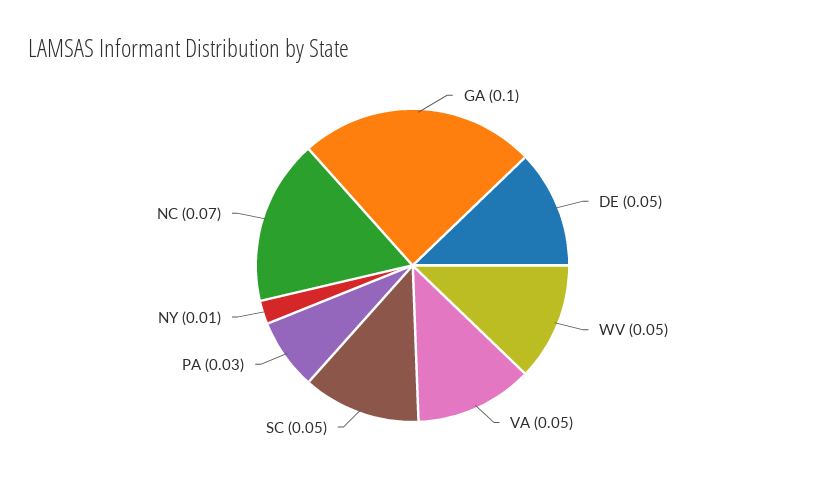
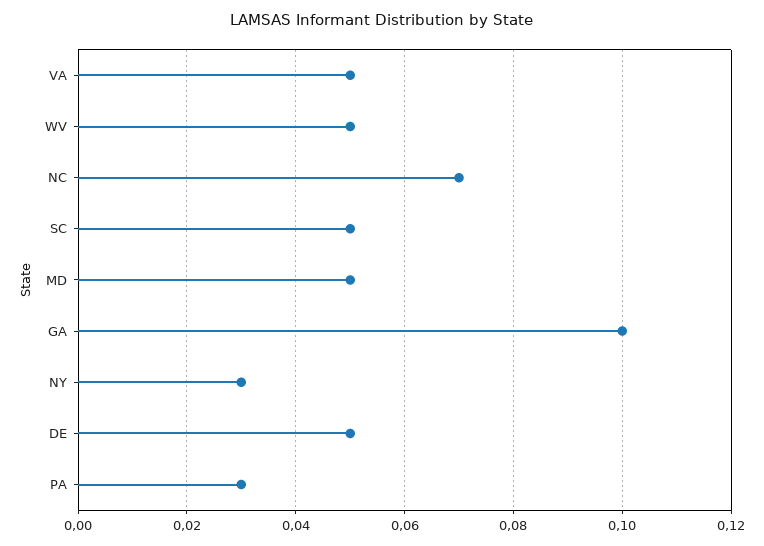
  {
    "GA": 0.1,
    "DE": 0.05,
    "WV": 0.05,
    "VA": 0.05,
    "SC": 0.05,
    "PA": 0.03,
-   "NY": 0.01,
+   "NY": 0.03,
-   "NC": 0.07
+   "NC": 0.07,
+   "MD": 0.05
  }

